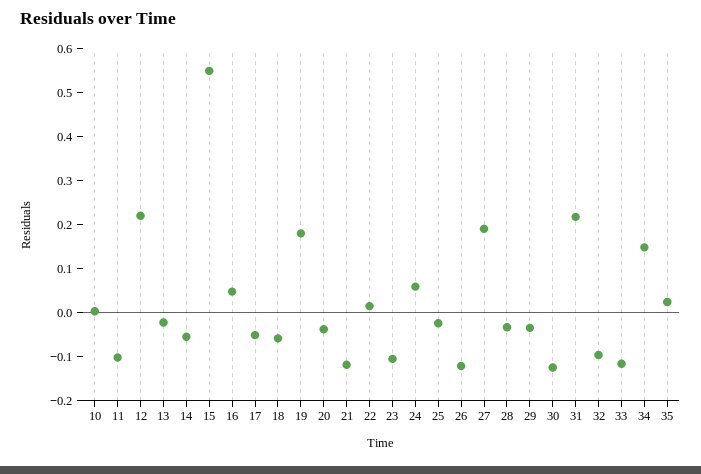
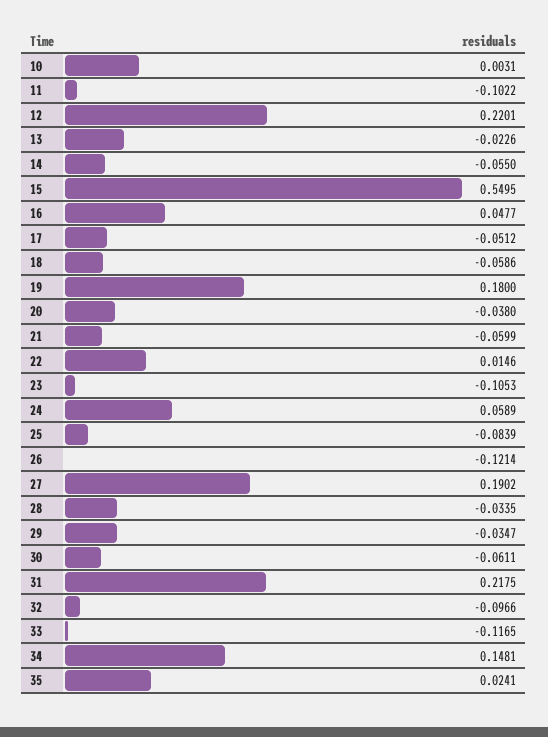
  {
    "10": 0.0031,
    "11": -0.1022,
    "12": 0.2201,
    "13": -0.0226,
    "14": -0.055,
    "15": 0.5495,
    "16": 0.0477,
    "17": -0.0512,
    "18": -0.0586,
    "19": 0.18,
    "20": -0.038,
-   "21": -0.12,
+   "21": -0.0599,
    "22": 0.0146,
    "23": -0.1053,
    "24": 0.0589,
-   "25": -0.02,
+   "25": -0.0839,
    "26": -0.1214,
    "27": 0.1902,
    "28": -0.0335,
    "29": -0.0347,
-   "30": -0.12,
+   "30": -0.0611,
    "31": 0.2175,
    "32": -0.0966,
    "33": -0.1165,
    "34": 0.1481,
    "35": 0.0241
  }

